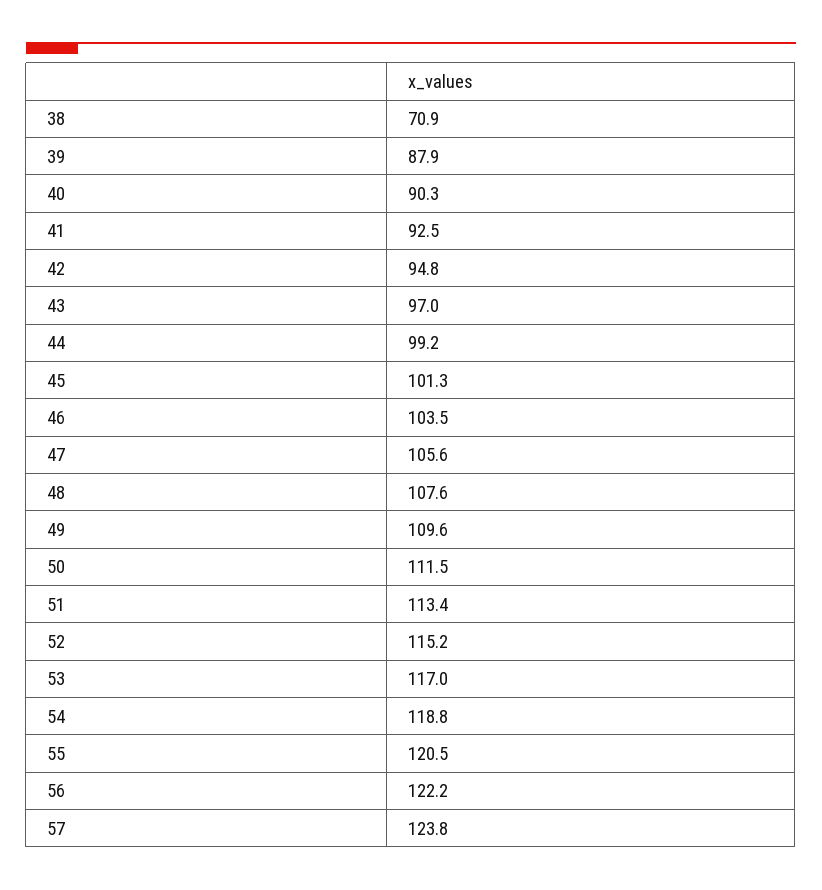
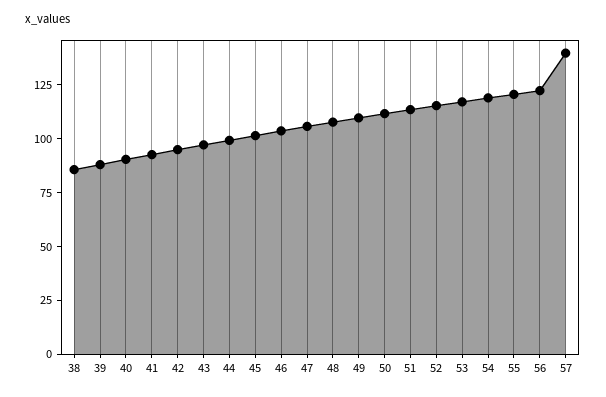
  {
-   "38": 70.9,
+   "38": 85,
    "39": 87.9,
    "40": 90.3,
    "41": 92.5,
    "42": 94.8,
    "43": 97,
    "44": 99.2,
    "45": 101.3,
    "46": 103.5,
    "47": 105.6,
    "48": 107.6,
    "49": 109.6,
    "50": 111.5,
    "51": 113.4,
    "52": 115.2,
    "53": 117,
    "54": 118.8,
    "55": 120.5,
    "56": 122.2,
-   "57": 123.8
+   "57": 140
  }

